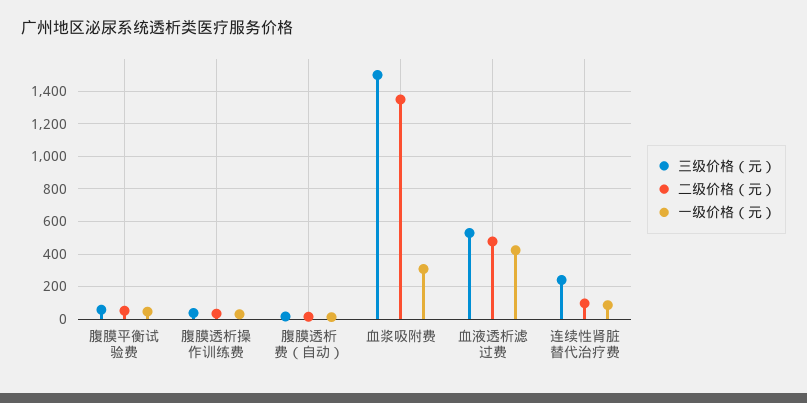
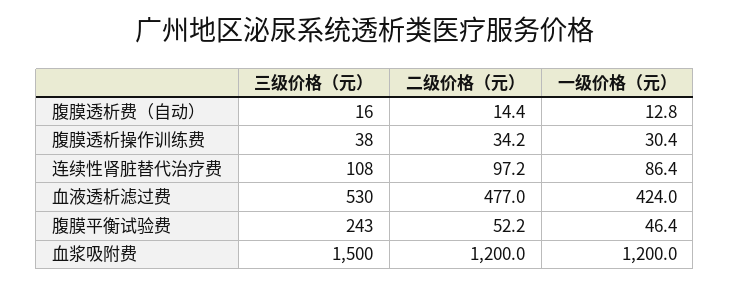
  {
    "三级价格（元）": {
-     "腹膜平衡试验费": 50,
+     "腹膜平衡试验费": 243,
      "腹膜透析操作训练费": 38,
      "腹膜透析费（自动）": 16,
      "血浆吸附费": 1500,
      "血液透析滤过费": 530,
-     "连续性肾脏替代治疗费": 250
+     "连续性肾脏替代治疗费": 108
    },
    "二级价格（元）": {
      "腹膜平衡试验费": 52.2,
      "腹膜透析操作训练费": 34.2,
      "腹膜透析费（自动）": 14.4,
-     "血浆吸附费": 1350,
+     "血浆吸附费": 1200,
      "血液透析滤过费": 477,
      "连续性肾脏替代治疗费": 97.2
    },
    "一级价格（元）": {
      "腹膜平衡试验费": 46.4,
      "腹膜透析操作训练费": 30.4,
      "腹膜透析费（自动）": 12.8,
-     "血浆吸附费": 300,
+     "血浆吸附费": 1200,
      "血液透析滤过费": 424,
      "连续性肾脏替代治疗费": 86.4
    }
  }

